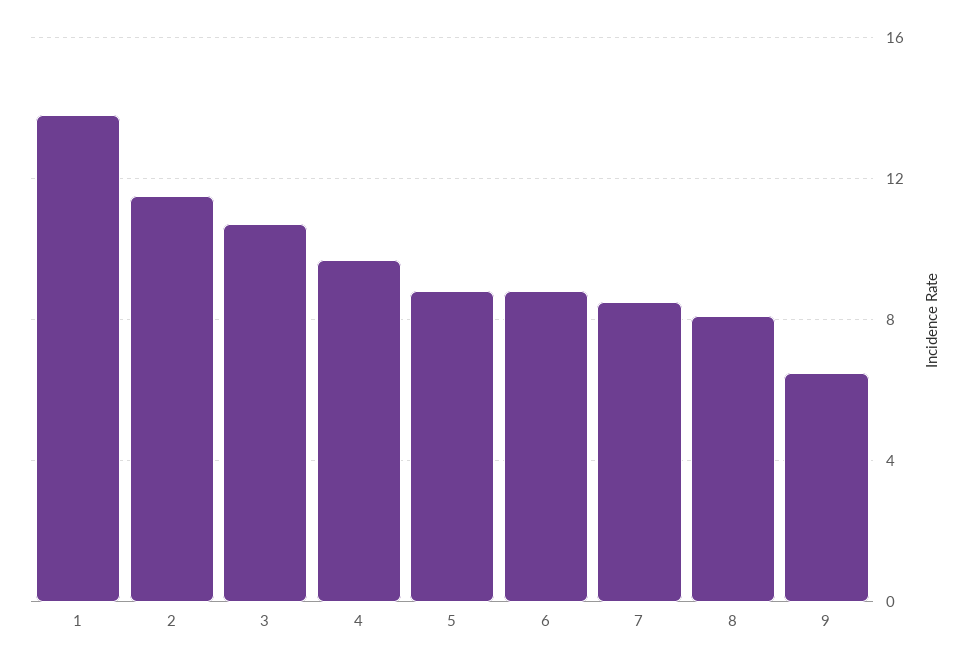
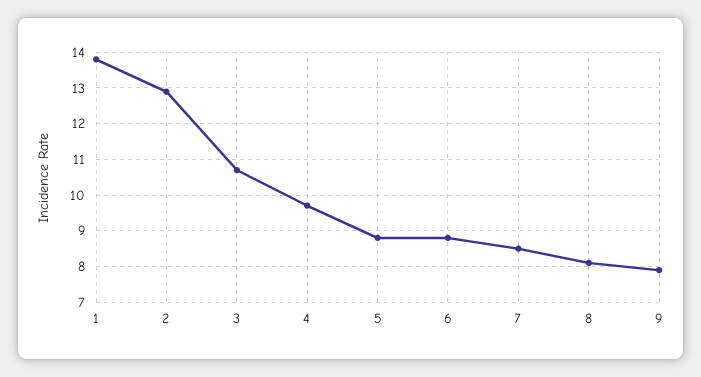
  {
    "1": 14,
-   "2": 11.5,
+   "2": 13,
    "3": 10.5,
    "4": 9.5,
    "5": 9,
    "6": 9,
    "7": 8.5,
    "8": 8,
-   "9": 6.5
+   "9": 8
  }

